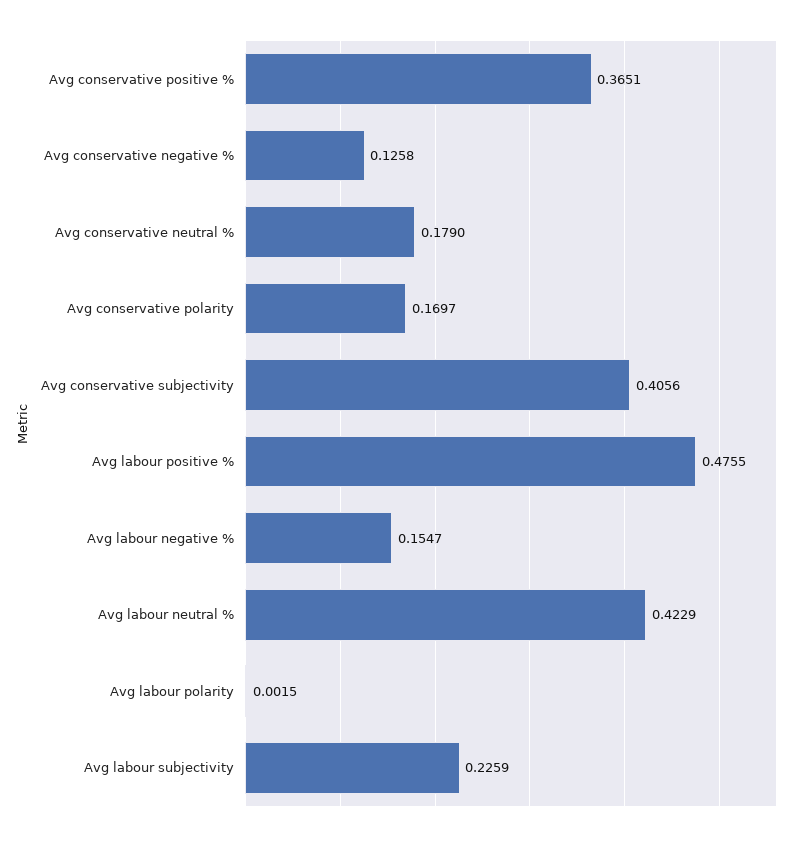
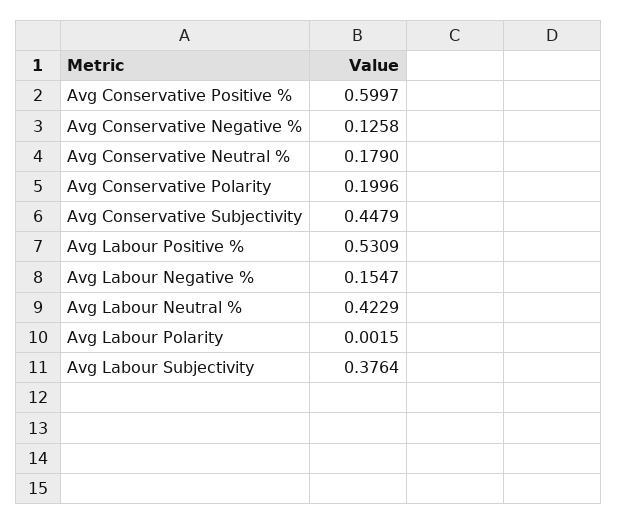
  {
-   "Avg conservative positive %": 0.3651,
+   "Avg conservative positive %": 0.5997,
    "Avg conservative negative %": 0.1258,
    "Avg conservative neutral %": 0.179,
-   "Avg conservative polarity": 0.1697,
+   "Avg conservative polarity": 0.1996,
-   "Avg conservative subjectivity": 0.4056,
+   "Avg conservative subjectivity": 0.4479,
-   "Avg labour positive %": 0.4755,
+   "Avg labour positive %": 0.5309,
    "Avg labour negative %": 0.1547,
    "Avg labour neutral %": 0.4229,
    "Avg labour polarity": 0.0015,
-   "Avg labour subjectivity": 0.2259
+   "Avg labour subjectivity": 0.3764
  }

